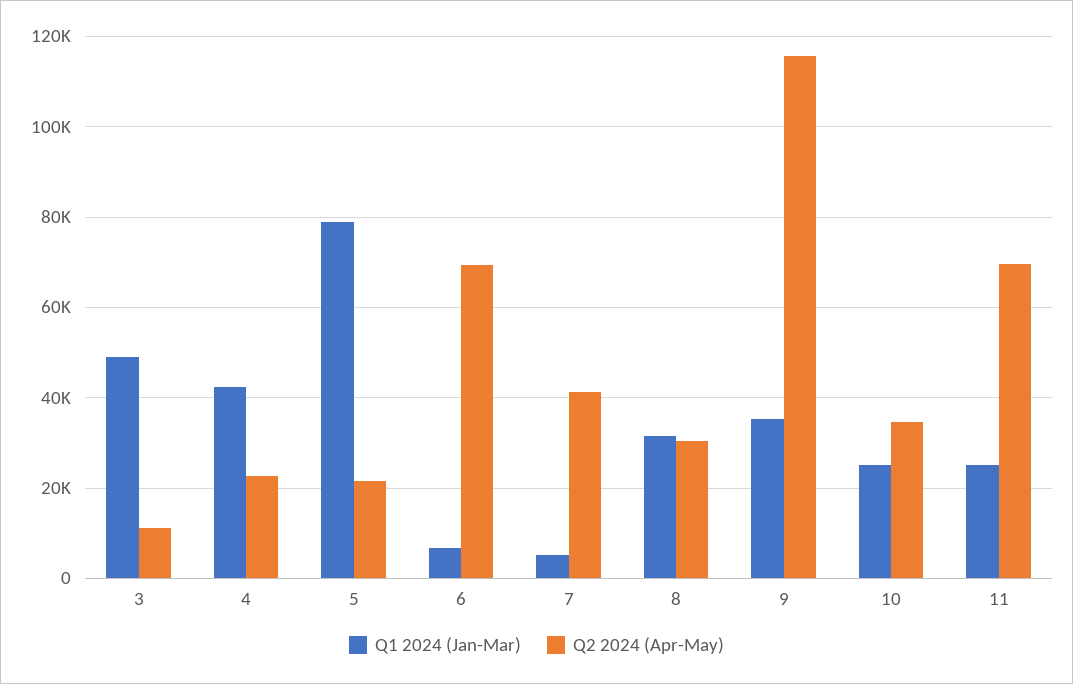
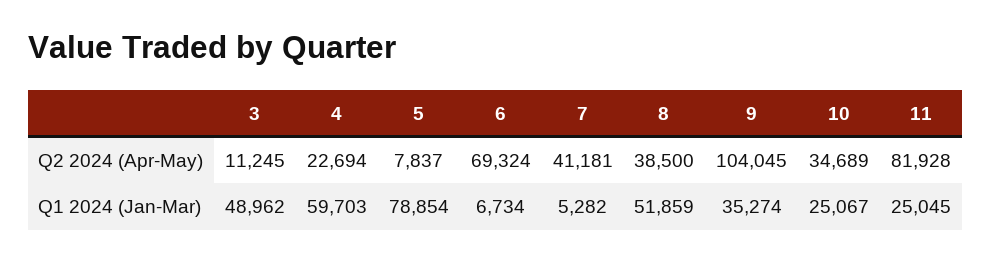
  {
    "Q1 2024 (Jan-Mar)": {
      "3": 48962,
-     "4": 42000,
+     "4": 59703,
      "5": 78854,
      "6": 6734,
      "7": 5282,
-     "8": 32000,
+     "8": 51859,
      "9": 35274,
      "10": 25067,
      "11": 25045
    },
    "Q2 2024 (Apr-May)": {
      "3": 11245,
      "4": 22694,
-     "5": 22000,
+     "5": 7837,
      "6": 69324,
      "7": 41181,
-     "8": 30000,
+     "8": 38500,
-     "9": 116000,
+     "9": 104045,
      "10": 34689,
-     "11": 70000
+     "11": 81928
    }
  }

